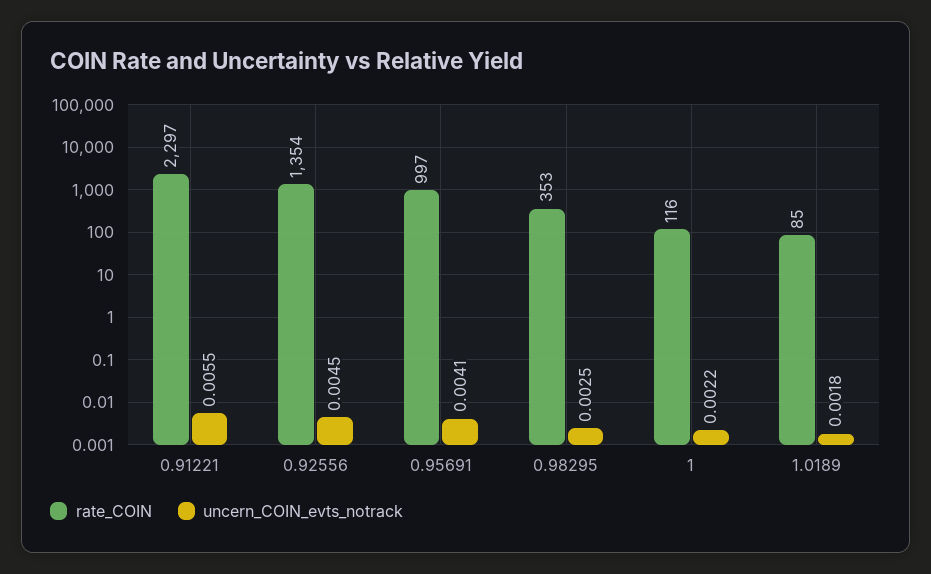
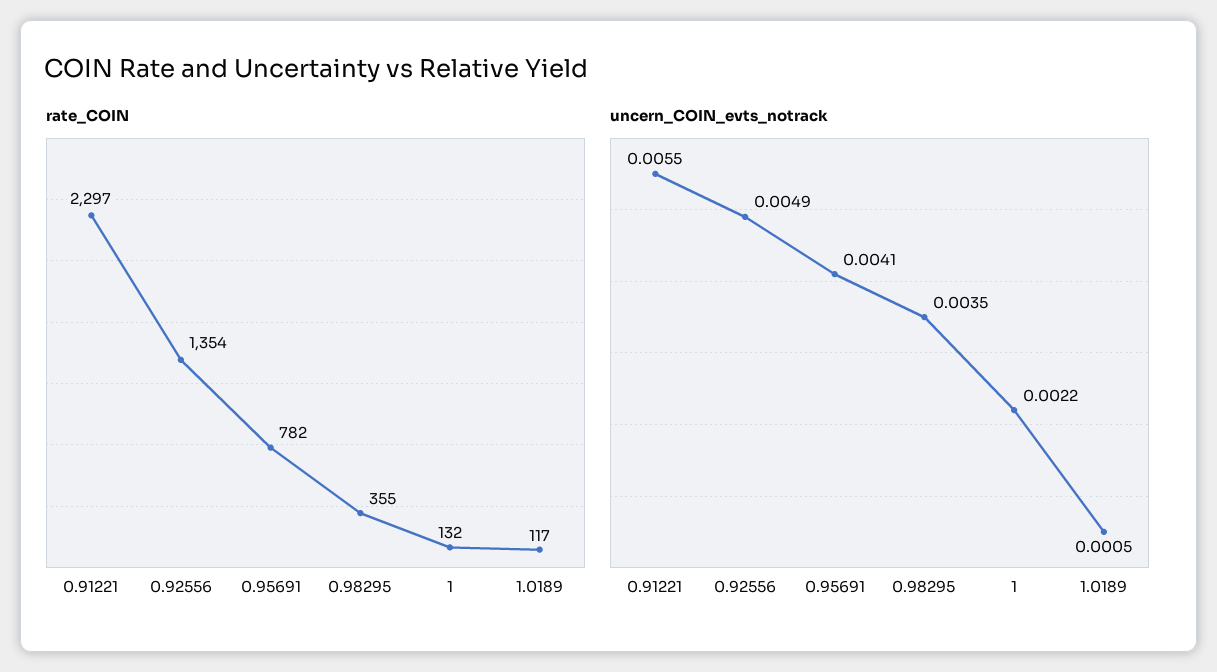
  {
    "rate_COIN": {
      "0.91221": 2297,
      "0.92556": 1354,
-     "0.95691": 997,
+     "0.95691": 782,
-     "0.98295": 353,
+     "0.98295": 355,
-     "1": 116,
+     "1": 132,
-     "1.0189": 85
+     "1.0189": 117
    },
    "uncern_COIN_evts_notrack": {
      "0.91221": 0.0055,
-     "0.92556": 0.0045,
+     "0.92556": 0.0049,
      "0.95691": 0.0041,
-     "0.98295": 0.0025,
+     "0.98295": 0.0035,
      "1": 0.0022,
-     "1.0189": 0.0018
+     "1.0189": 0.0005
    }
  }

